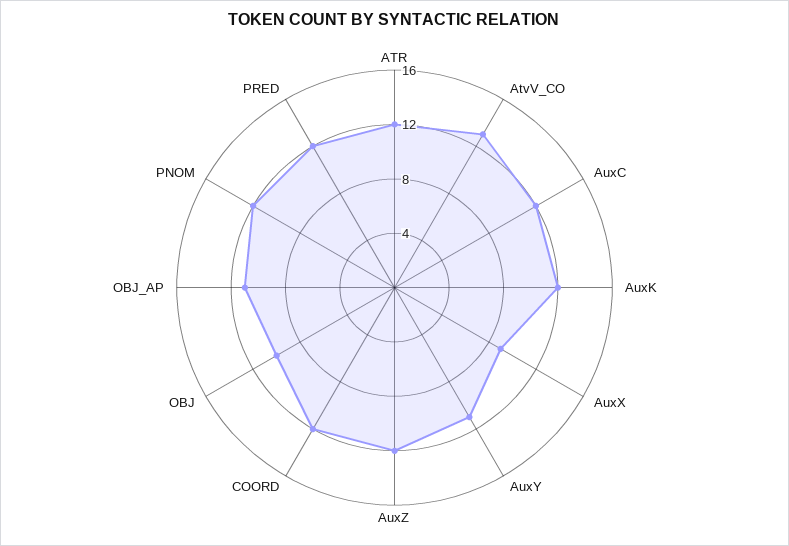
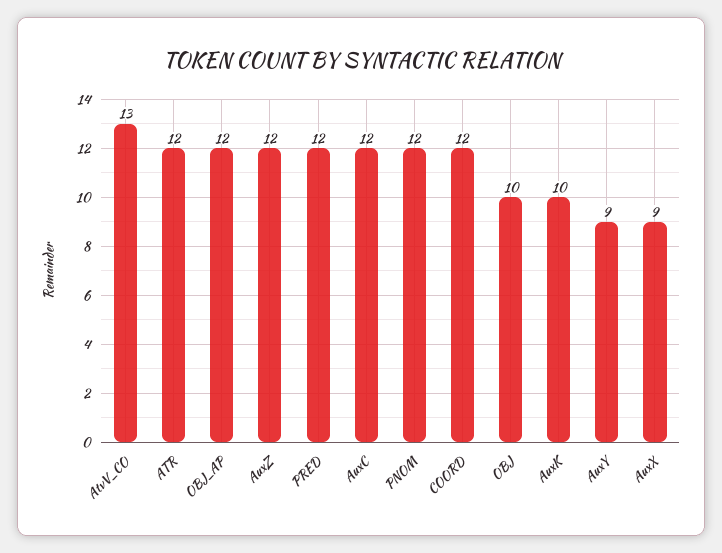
  {
    "ATR": 12,
    "AtvV_CO": 13,
    "AuxC": 12,
-   "AuxK": 12,
+   "AuxK": 10,
    "AuxX": 9,
-   "AuxY": 11,
+   "AuxY": 9,
    "AuxZ": 12,
    "COORD": 12,
    "OBJ": 10,
-   "OBJ_AP": 11,
+   "OBJ_AP": 12,
    "PNOM": 12,
    "PRED": 12
  }

